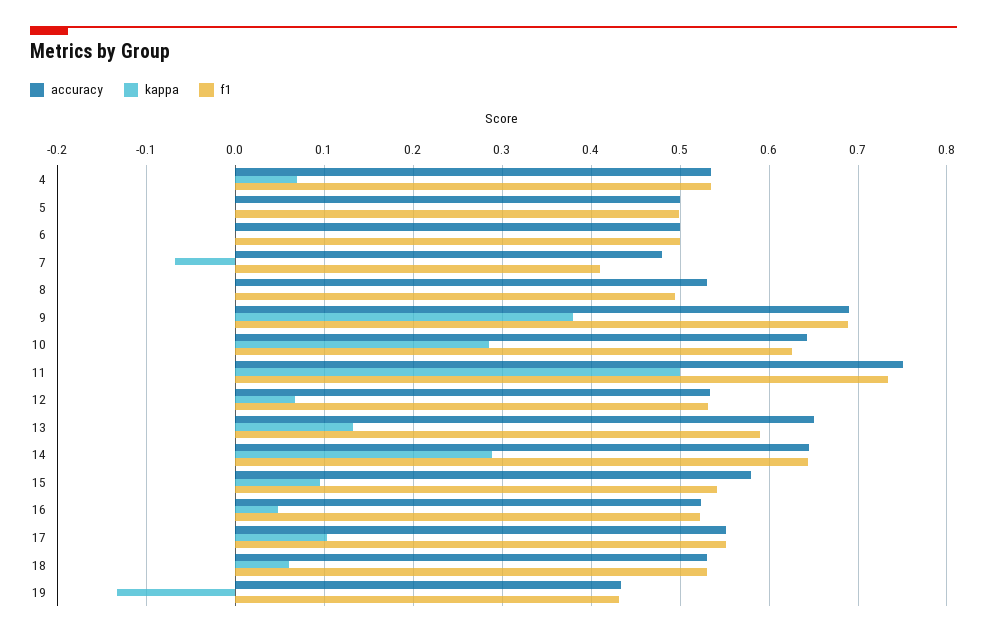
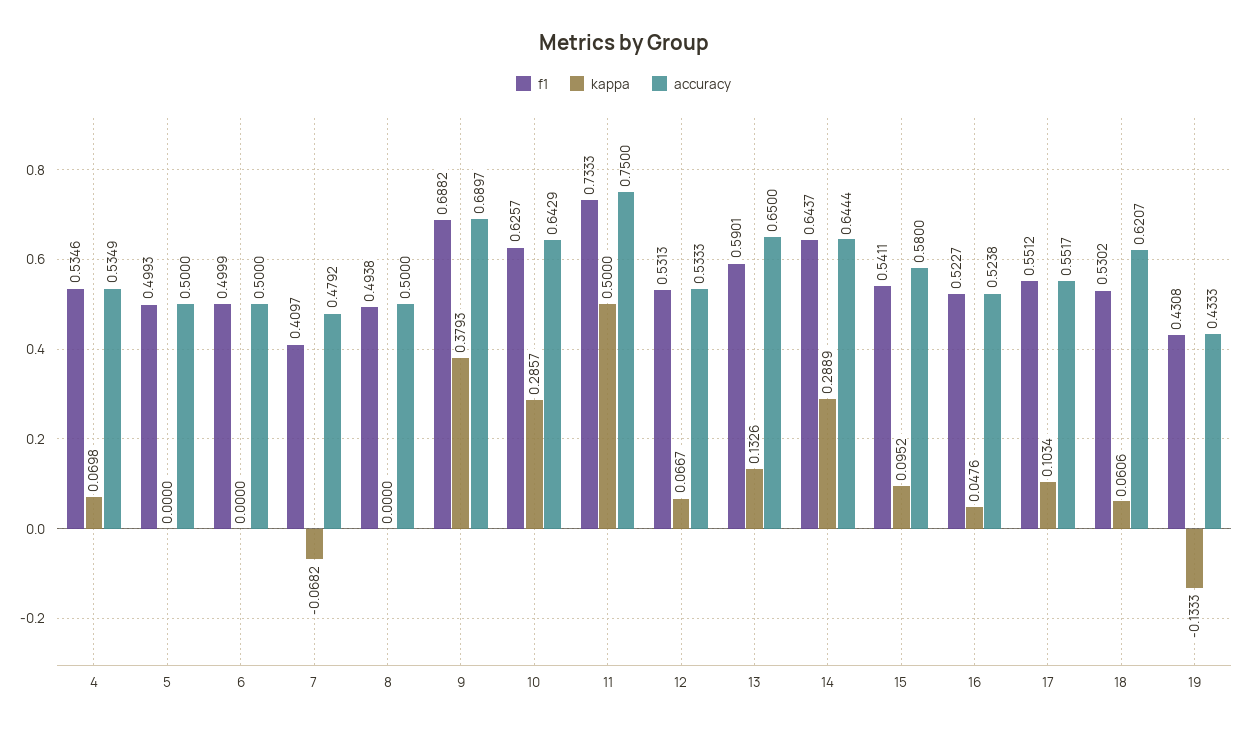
  {
    "accuracy": {
      "4": 0.5349,
      "5": 0.5,
      "6": 0.5,
      "7": 0.4792,
-     "8": 0.53,
+     "8": 0.5,
      "9": 0.6897,
      "10": 0.6429,
      "11": 0.75,
      "12": 0.5333,
      "13": 0.65,
      "14": 0.6444,
      "15": 0.58,
      "16": 0.5238,
      "17": 0.5517,
-     "18": 0.53,
+     "18": 0.6207,
      "19": 0.4333
    },
    "kappa": {
      "4": 0.0698,
      "5": 0,
      "6": 0,
      "7": -0.0682,
      "8": 0,
      "9": 0.3793,
      "10": 0.2857,
      "11": 0.5,
      "12": 0.0667,
      "13": 0.1326,
      "14": 0.2889,
      "15": 0.0952,
      "16": 0.0476,
      "17": 0.1034,
      "18": 0.0606,
      "19": -0.1333
    },
    "f1": {
      "4": 0.5346,
      "5": 0.4993,
      "6": 0.4999,
      "7": 0.4097,
      "8": 0.4938,
      "9": 0.6882,
      "10": 0.6257,
      "11": 0.7333,
      "12": 0.5313,
      "13": 0.5901,
      "14": 0.6437,
      "15": 0.5411,
      "16": 0.5227,
      "17": 0.5512,
      "18": 0.5302,
      "19": 0.4308
    }
  }

